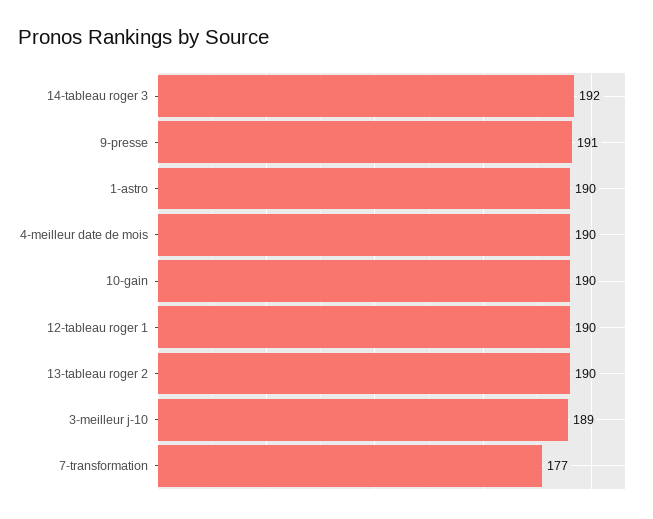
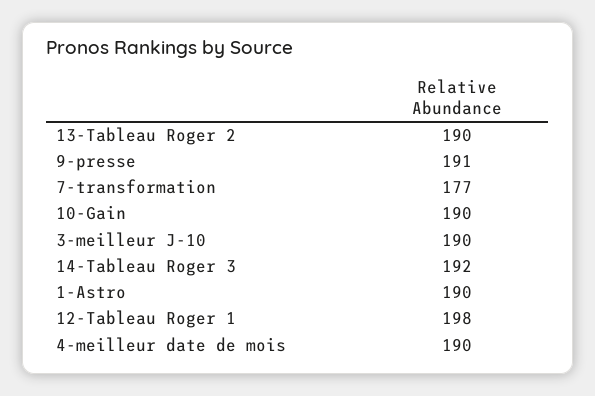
  {
    "14-tableau roger 3": 192,
    "9-presse": 191,
    "1-astro": 190,
    "4-meilleur date de mois": 190,
    "10-gain": 190,
-   "12-tableau roger 1": 190,
+   "12-tableau roger 1": 198,
    "13-tableau roger 2": 190,
-   "3-meilleur j-10": 189,
+   "3-meilleur j-10": 190,
    "7-transformation": 177
  }

